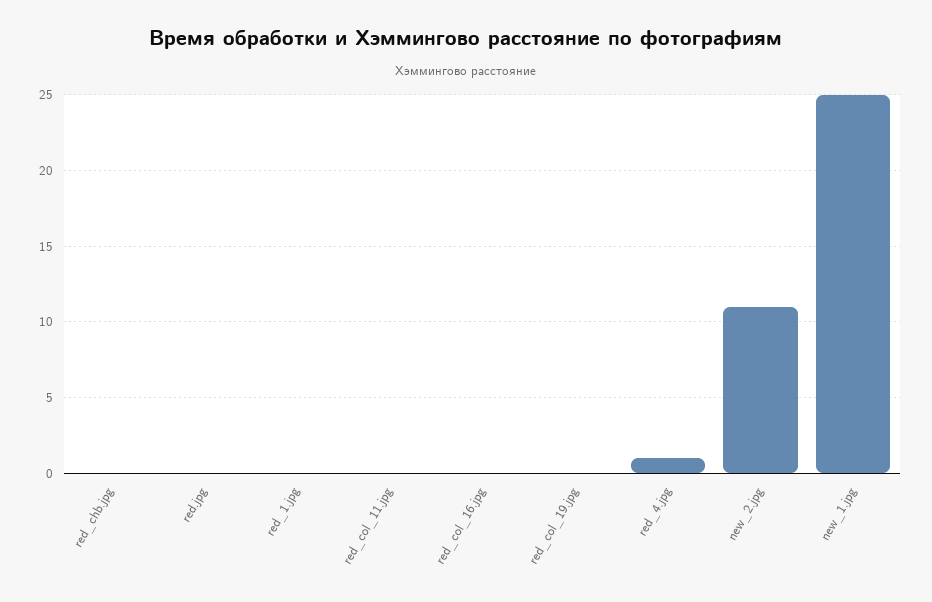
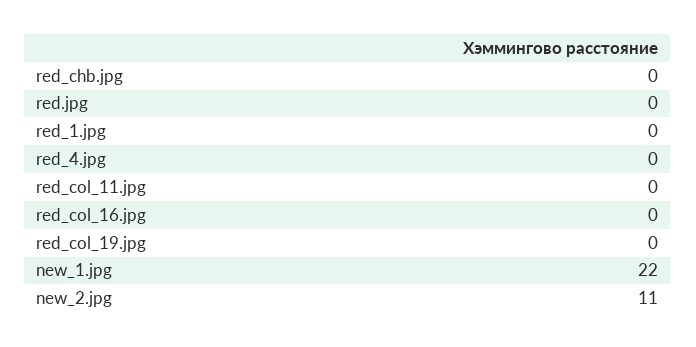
  {
    "red_chb.jpg": 0,
    "red.jpg": 0,
    "red_1.jpg": 0,
    "red_col_11.jpg": 0,
    "red_col_16.jpg": 0,
    "red_col_19.jpg": 0,
-   "red_4.jpg": 1,
+   "red_4.jpg": 0,
    "new_2.jpg": 11,
-   "new_1.jpg": 25
+   "new_1.jpg": 22
  }

